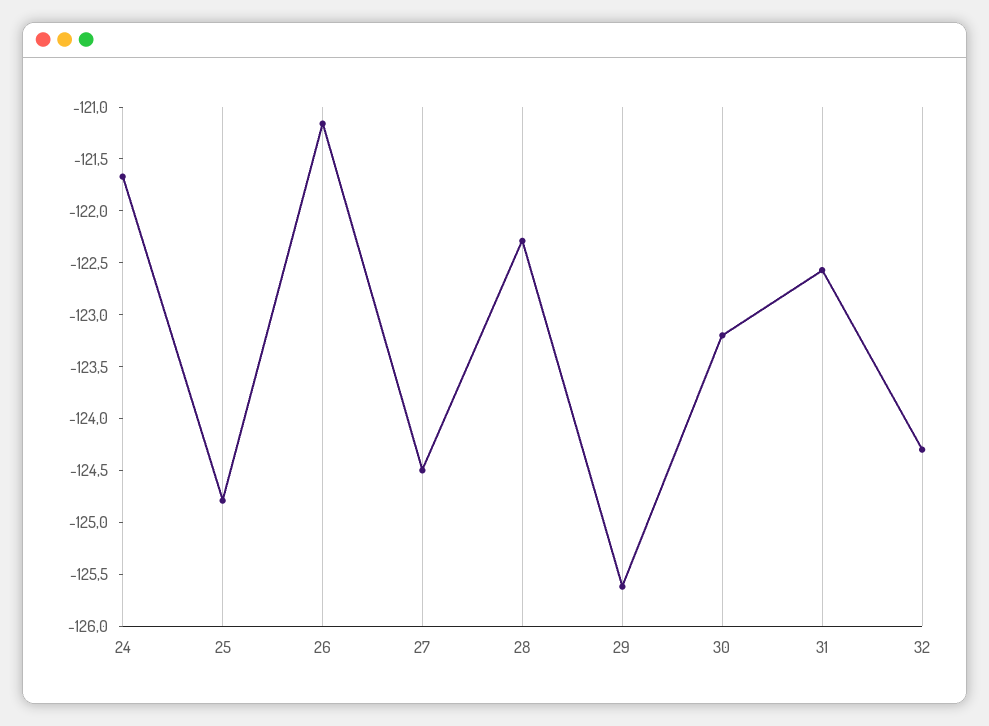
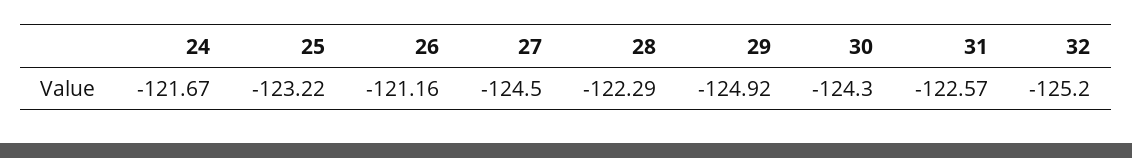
  {
    "24": -121.67,
-   "25": -124.8,
+   "25": -123.22,
    "26": -121.16,
    "27": -124.5,
    "28": -122.29,
-   "29": -125.6,
+   "29": -124.92,
-   "30": -123.2,
+   "30": -124.3,
    "31": -122.57,
-   "32": -124.3
+   "32": -125.2
  }

